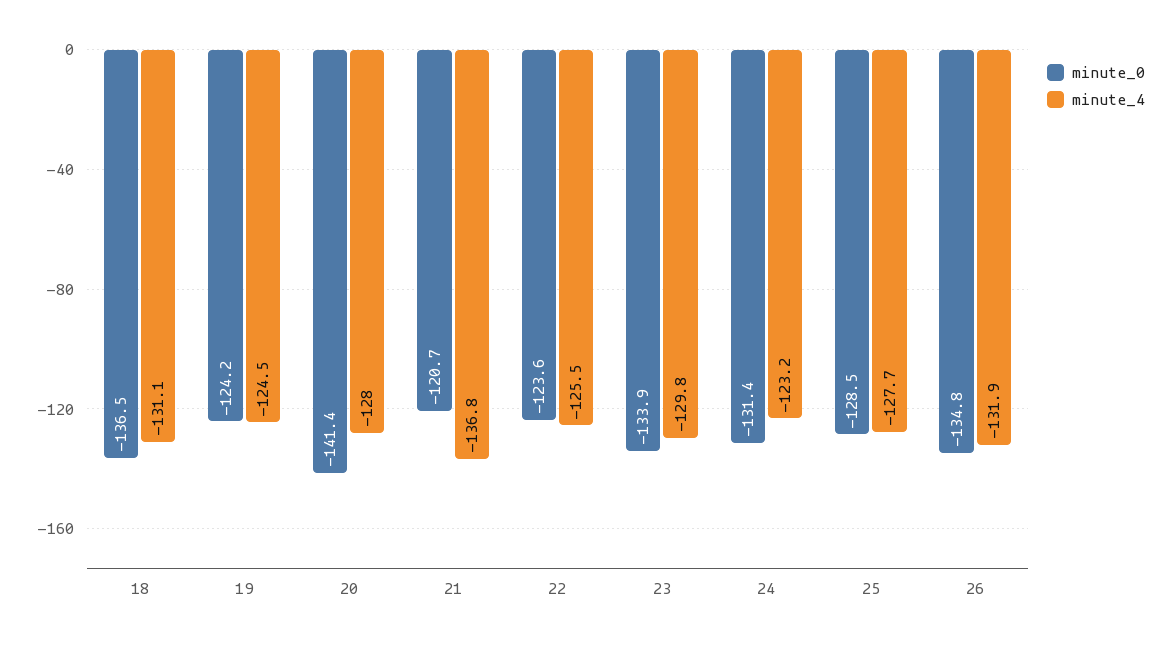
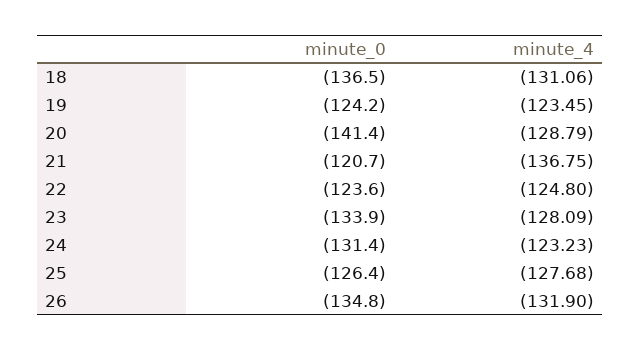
  {
    "minute_0": {
      "18": -136.5,
      "19": -124.2,
      "20": -141.4,
      "21": -120.7,
      "22": -123.6,
      "23": -133.9,
      "24": -131.4,
-     "25": -128.5,
+     "25": -126.4,
      "26": -134.8
    },
    "minute_4": {
      "18": -131.06,
-     "19": -124.5,
+     "19": -123.45,
-     "20": -128,
+     "20": -128.79,
      "21": -136.75,
-     "22": -125.5,
+     "22": -124.8,
-     "23": -129.8,
+     "23": -128.09,
      "24": -123.23,
      "25": -127.68,
      "26": -131.9
    }
  }

